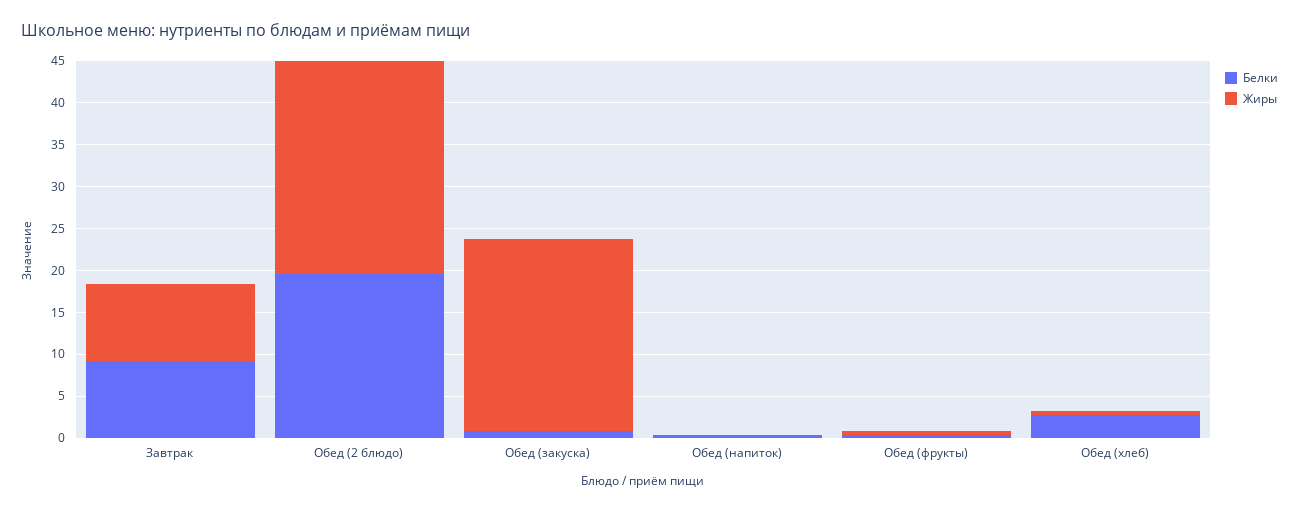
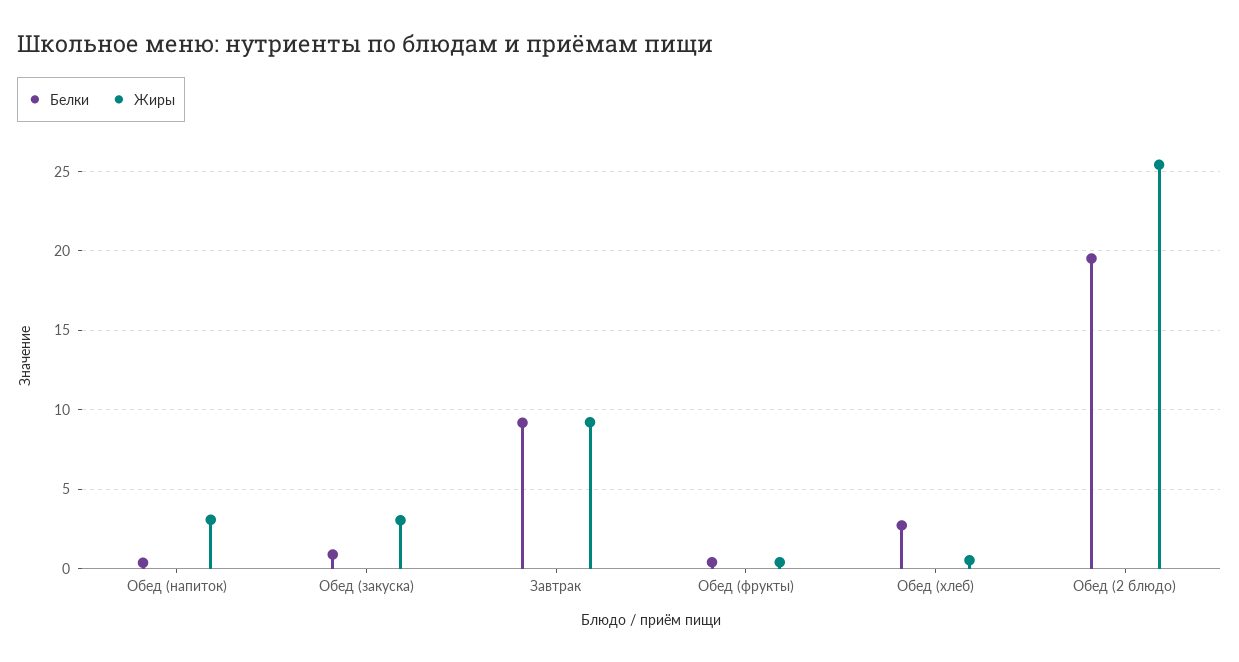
  {
    "Белки": {
      "Завтрак": 9,
      "Обед (2 блюдо)": 19.5,
      "Обед (закуска)": 1,
      "Обед (напиток)": 0.5,
      "Обед (фрукты)": 0.5,
      "Обед (хлеб)": 2.5
    },
    "Жиры": {
      "Завтрак": 9,
      "Обед (2 блюдо)": 25.5,
-     "Обед (закуска)": 23,
+     "Обед (закуска)": 3,
-     "Обед (напиток)": 0,
+     "Обед (напиток)": 3,
      "Обед (фрукты)": 0.5,
      "Обед (хлеб)": 0.5
    }
  }

